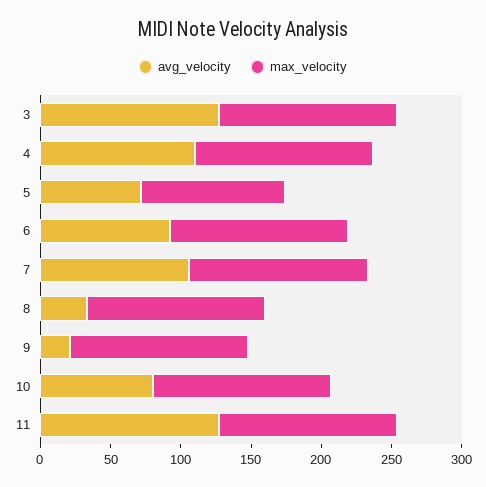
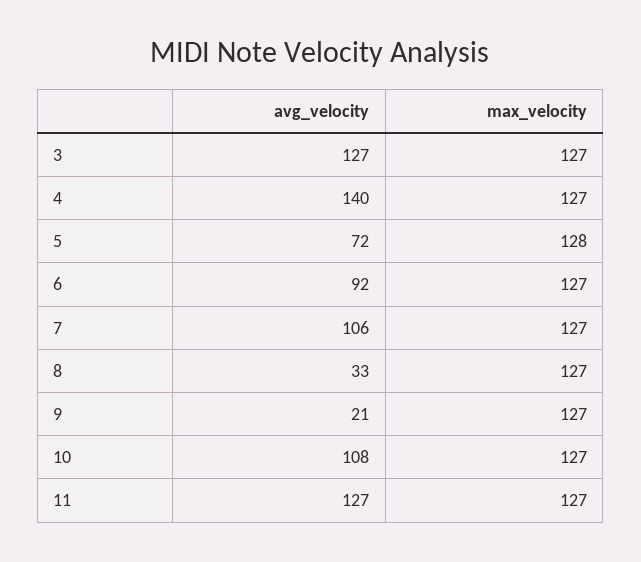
  {
    "avg_velocity": {
      "3": 127,
-     "4": 110,
+     "4": 140,
      "5": 72,
      "6": 92,
      "7": 106,
      "8": 33,
      "9": 21,
-     "10": 80,
+     "10": 108,
      "11": 127
    },
    "max_velocity": {
      "3": 127,
      "4": 127,
-     "5": 100,
+     "5": 128,
      "6": 127,
      "7": 127,
      "8": 127,
      "9": 127,
      "10": 127,
      "11": 127
    }
  }

